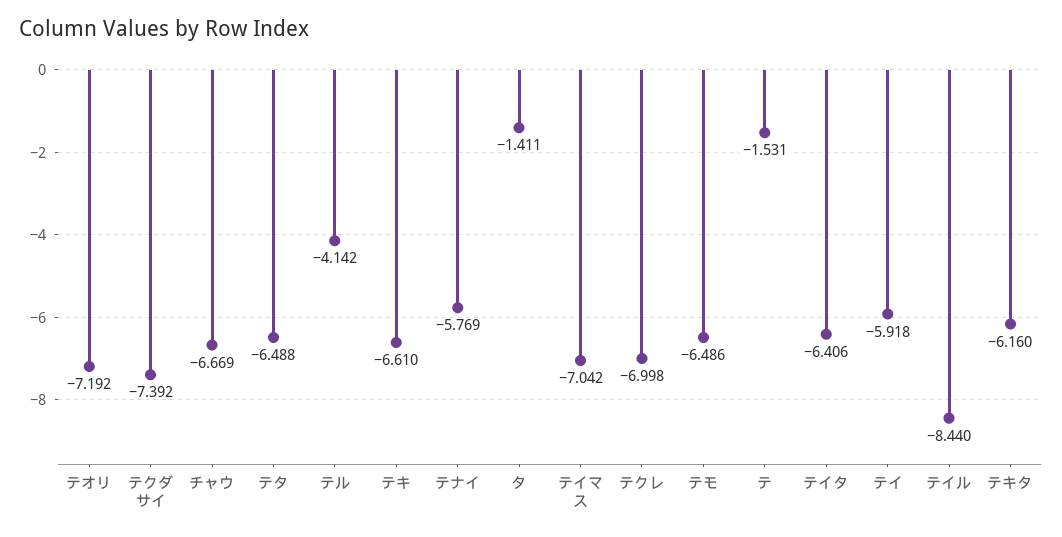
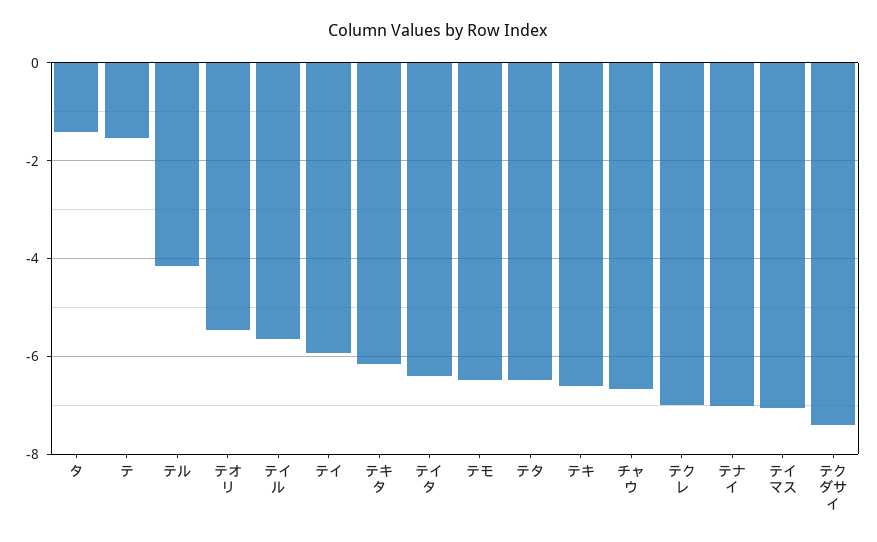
  {
-   "テオリ": -7.192,
+   "テオリ": -5.4,
    "テクダサイ": -7.392,
    "チャウ": -6.669,
    "テタ": -6.488,
    "テル": -4.142,
    "テキ": -6.61,
-   "テナイ": -5.769,
+   "テナイ": -7,
    "タ": -1.411,
    "テイマス": -7.042,
    "テクレ": -6.998,
    "テモ": -6.486,
    "テ": -1.531,
    "テイタ": -6.406,
    "テイ": -5.918,
-   "テイル": -8.44,
+   "テイル": -5.6,
    "テキタ": -6.16
  }

